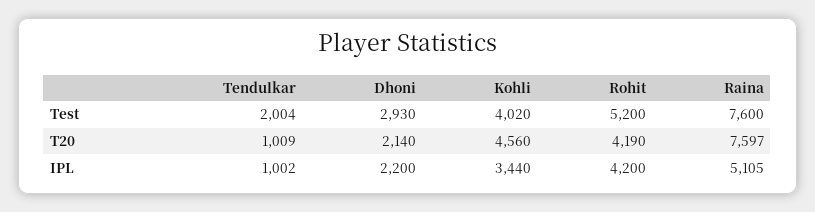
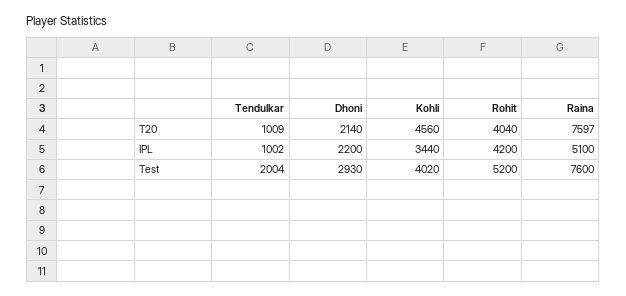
  {
    "Tendulkar": {
      "Test": 2004,
      "T20": 1009,
      "IPL": 1002
    },
    "Dhoni": {
      "Test": 2930,
      "T20": 2140,
      "IPL": 2200
    },
    "Kohli": {
      "Test": 4020,
      "T20": 4560,
      "IPL": 3440
    },
    "Rohit": {
      "Test": 5200,
-     "T20": 4190,
+     "T20": 4040,
      "IPL": 4200
    },
    "Raina": {
      "Test": 7600,
      "T20": 7597,
-     "IPL": 5105
+     "IPL": 5100
    }
  }

